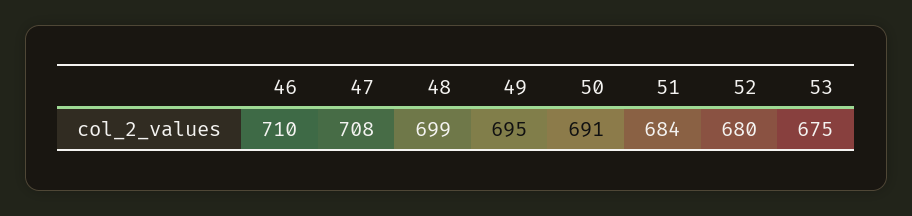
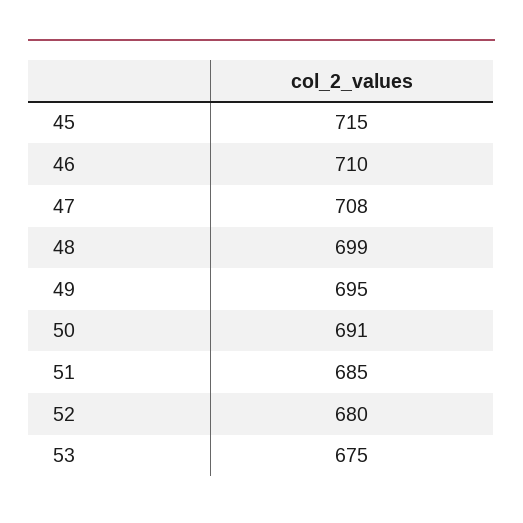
  {
    "46": 710,
    "47": 708,
    "48": 699,
    "49": 695,
    "50": 691,
-   "51": 684,
+   "51": 685,
    "52": 680,
-   "53": 675
+   "53": 675,
+   "45": 715
  }

